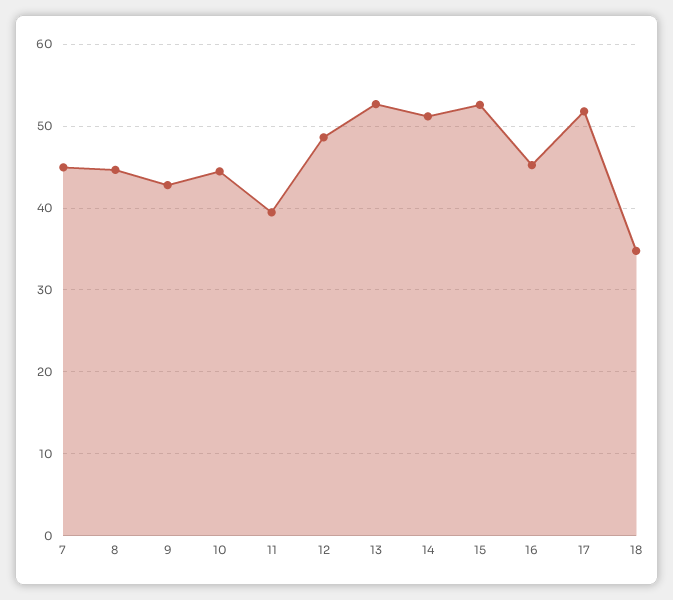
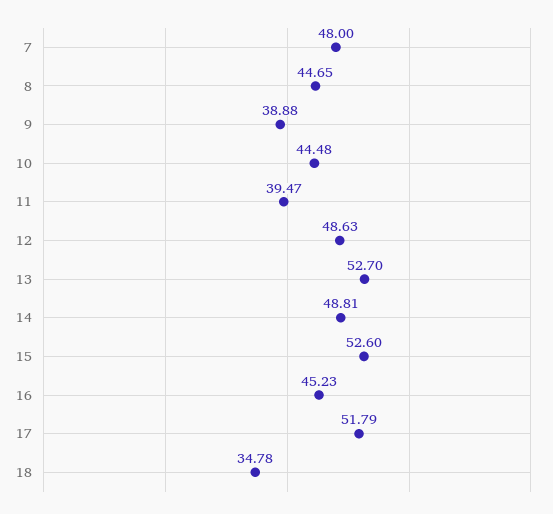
  {
-   "7": 45,
+   "7": 48,
    "8": 44.65,
-   "9": 43,
+   "9": 38.88,
    "10": 44.48,
    "11": 39.47,
    "12": 48.63,
    "13": 52.7,
-   "14": 51,
+   "14": 48.81,
    "15": 52.6,
    "16": 45.23,
    "17": 51.79,
    "18": 34.78
  }

